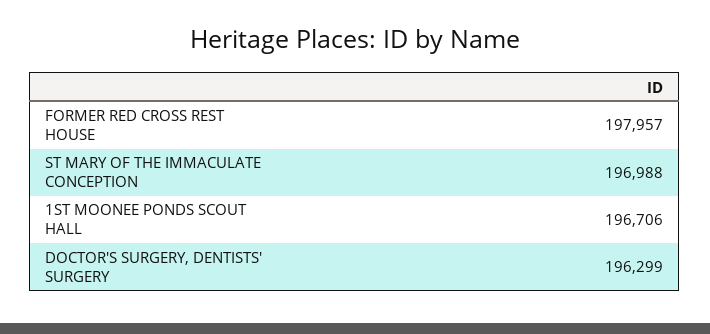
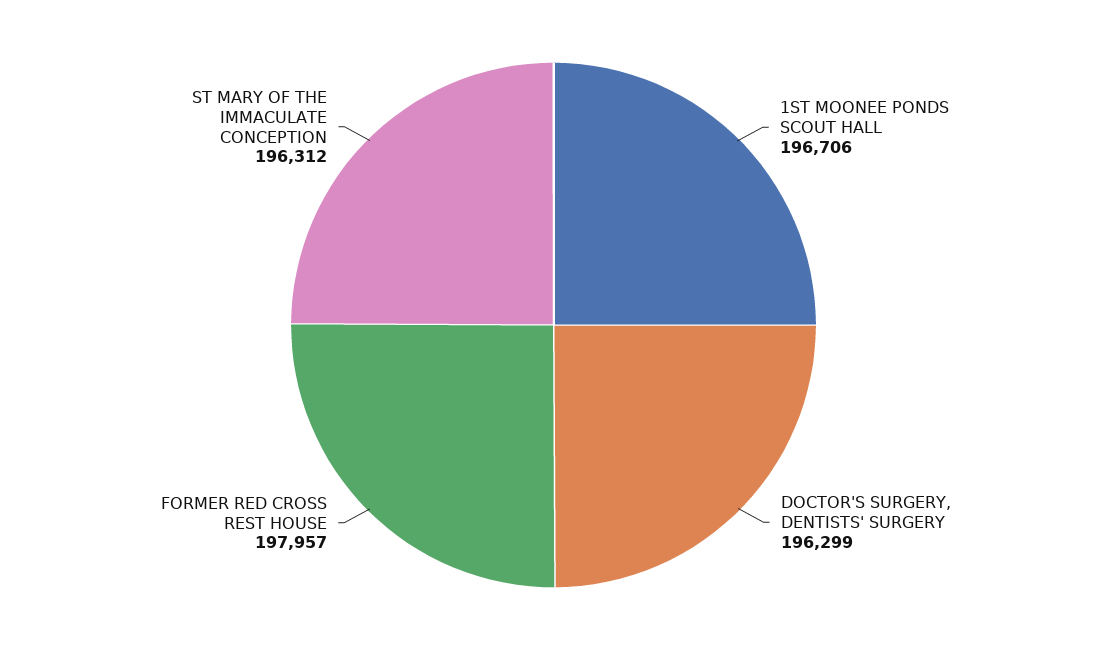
  {
    "FORMER RED CROSS REST HOUSE": 197957,
-   "ST MARY OF THE IMMACULATE CONCEPTION": 196988,
+   "ST MARY OF THE IMMACULATE CONCEPTION": 196312,
    "1ST MOONEE PONDS SCOUT HALL": 196706,
    "DOCTOR'S SURGERY, DENTISTS' SURGERY": 196299
  }

